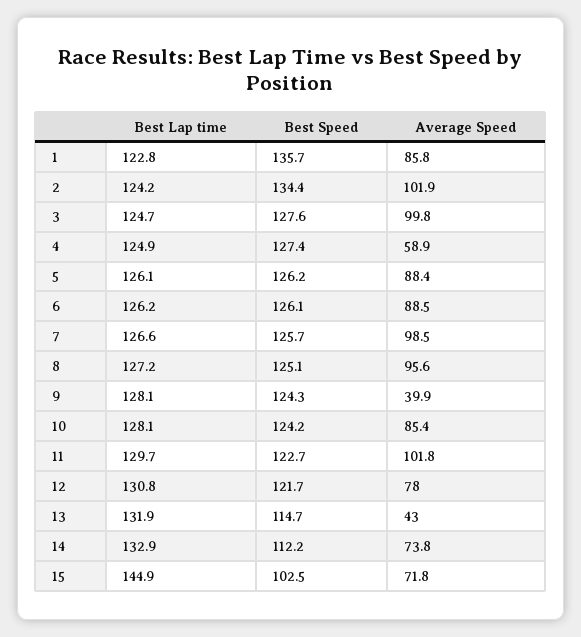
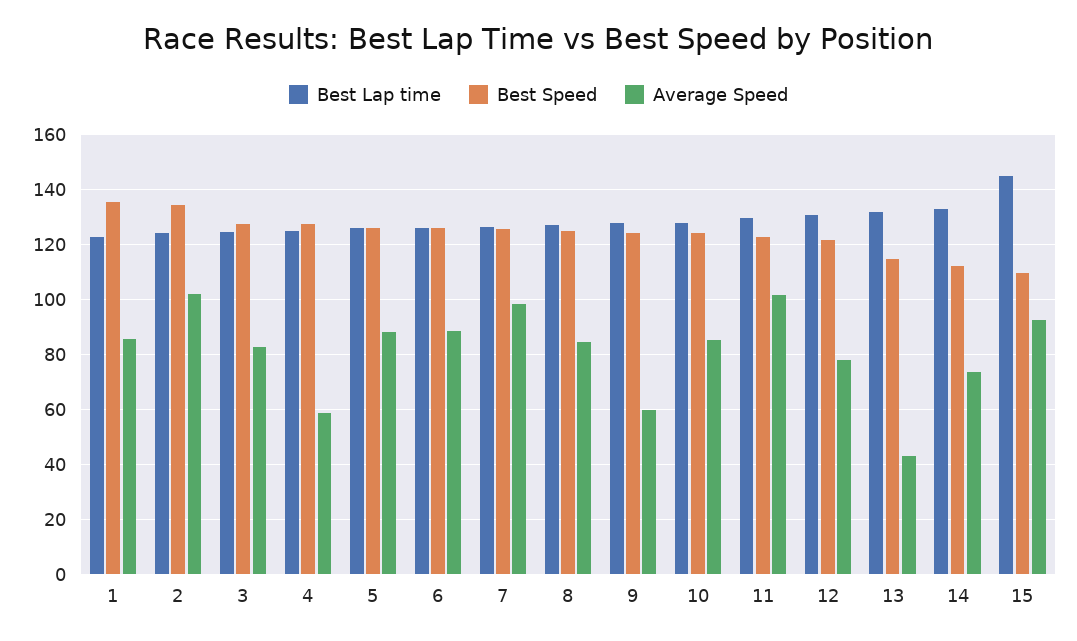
  {
    "Best Lap time": {
      "1": 122.8,
      "2": 124.2,
      "3": 124.7,
      "4": 124.9,
      "5": 126.1,
      "6": 126.2,
      "7": 126.6,
      "8": 127.2,
      "9": 128.1,
      "10": 128.1,
      "11": 129.7,
      "12": 130.8,
      "13": 131.9,
      "14": 132.9,
      "15": 144.9
    },
    "Best Speed": {
      "1": 135.7,
      "2": 134.4,
      "3": 127.6,
      "4": 127.4,
      "5": 126.2,
      "6": 126.1,
      "7": 125.7,
      "8": 125.1,
      "9": 124.3,
      "10": 124.2,
      "11": 122.7,
      "12": 121.7,
      "13": 114.7,
      "14": 112.2,
-     "15": 102.5
+     "15": 110
    },
    "Average Speed": {
      "1": 85.8,
      "2": 101.9,
-     "3": 99.8,
+     "3": 82.5,
      "4": 58.9,
      "5": 88.4,
      "6": 88.5,
      "7": 98.5,
-     "8": 95.6,
+     "8": 85,
-     "9": 39.9,
+     "9": 60,
      "10": 85.4,
      "11": 101.8,
      "12": 78,
      "13": 43,
      "14": 73.8,
-     "15": 71.8
+     "15": 92.5
    }
  }

